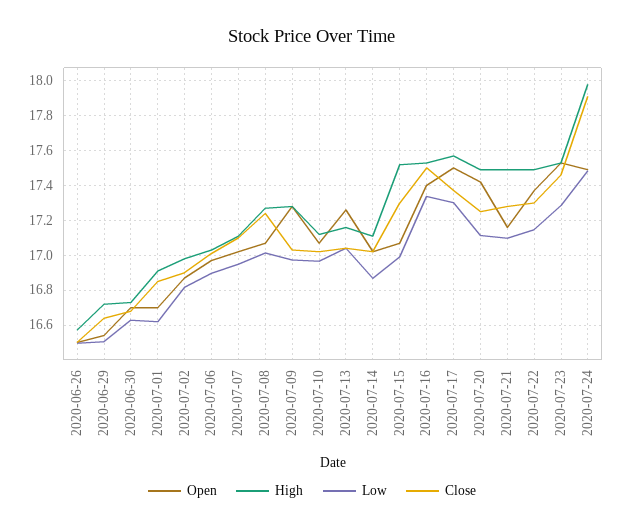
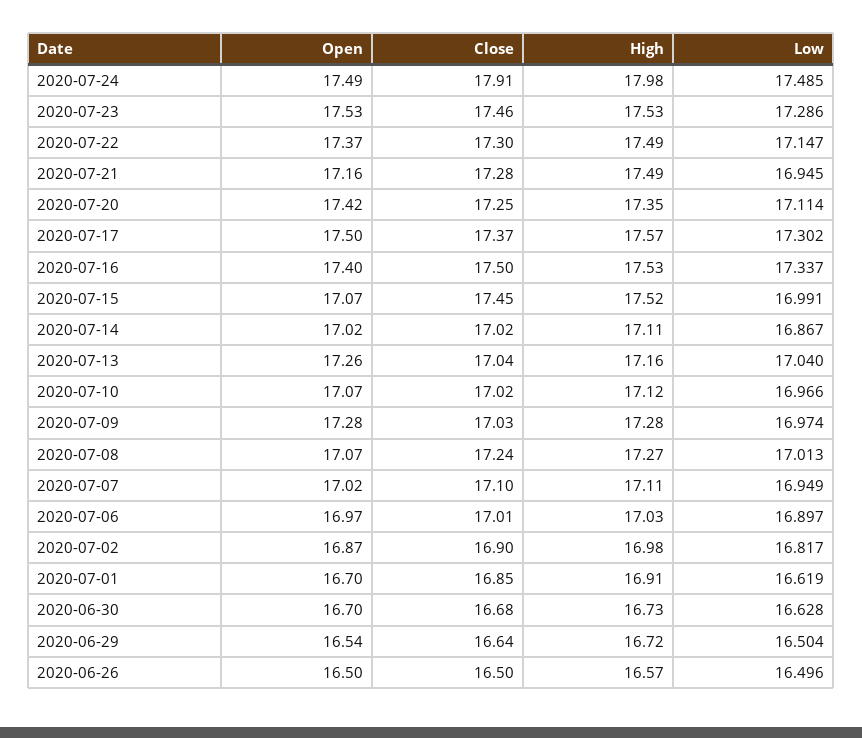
  {
    "Open": {
      "2020-06-26": 16.5,
      "2020-06-29": 16.54,
      "2020-06-30": 16.7,
      "2020-07-01": 16.7,
      "2020-07-02": 16.87,
      "2020-07-06": 16.97,
      "2020-07-07": 17.02,
      "2020-07-08": 17.07,
      "2020-07-09": 17.28,
      "2020-07-10": 17.07,
      "2020-07-13": 17.26,
      "2020-07-14": 17.02,
      "2020-07-15": 17.07,
      "2020-07-16": 17.4,
      "2020-07-17": 17.5,
      "2020-07-20": 17.42,
      "2020-07-21": 17.16,
      "2020-07-22": 17.37,
      "2020-07-23": 17.53,
      "2020-07-24": 17.49
    },
    "High": {
      "2020-06-26": 16.57,
      "2020-06-29": 16.72,
      "2020-06-30": 16.73,
      "2020-07-01": 16.91,
      "2020-07-02": 16.98,
      "2020-07-06": 17.03,
      "2020-07-07": 17.11,
      "2020-07-08": 17.27,
      "2020-07-09": 17.28,
      "2020-07-10": 17.12,
      "2020-07-13": 17.16,
      "2020-07-14": 17.11,
      "2020-07-15": 17.52,
      "2020-07-16": 17.53,
      "2020-07-17": 17.57,
-     "2020-07-20": 17.5,
+     "2020-07-20": 17.35,
      "2020-07-21": 17.49,
      "2020-07-22": 17.49,
      "2020-07-23": 17.53,
      "2020-07-24": 17.98
    },
    "Low": {
      "2020-06-26": 16.496,
      "2020-06-29": 16.504,
      "2020-06-30": 16.628,
      "2020-07-01": 16.619,
      "2020-07-02": 16.817,
      "2020-07-06": 16.897,
      "2020-07-07": 16.949,
      "2020-07-08": 17.013,
      "2020-07-09": 16.974,
      "2020-07-10": 16.966,
      "2020-07-13": 17.04,
      "2020-07-14": 16.867,
      "2020-07-15": 16.991,
      "2020-07-16": 17.337,
      "2020-07-17": 17.302,
      "2020-07-20": 17.114,
-     "2020-07-21": 17.1,
+     "2020-07-21": 16.945,
      "2020-07-22": 17.147,
      "2020-07-23": 17.286,
      "2020-07-24": 17.485
    },
    "Close": {
      "2020-06-26": 16.5,
      "2020-06-29": 16.64,
      "2020-06-30": 16.68,
      "2020-07-01": 16.85,
      "2020-07-02": 16.9,
      "2020-07-06": 17.01,
      "2020-07-07": 17.1,
      "2020-07-08": 17.24,
      "2020-07-09": 17.03,
      "2020-07-10": 17.02,
      "2020-07-13": 17.04,
      "2020-07-14": 17.02,
-     "2020-07-15": 17.3,
+     "2020-07-15": 17.45,
      "2020-07-16": 17.5,
      "2020-07-17": 17.37,
      "2020-07-20": 17.25,
      "2020-07-21": 17.28,
      "2020-07-22": 17.3,
      "2020-07-23": 17.46,
      "2020-07-24": 17.91
    }
  }

